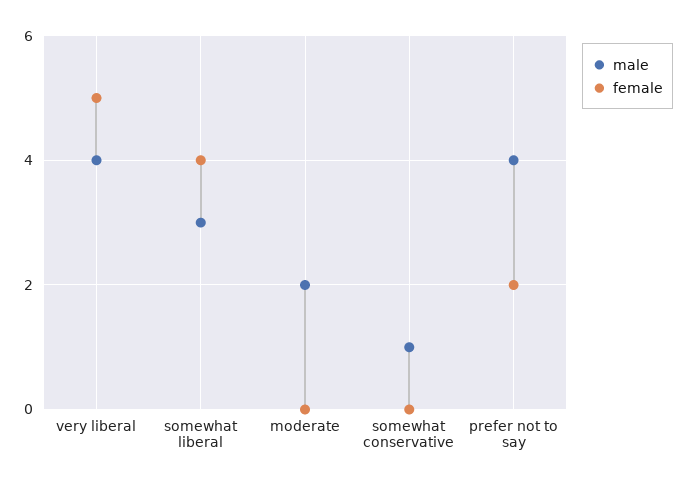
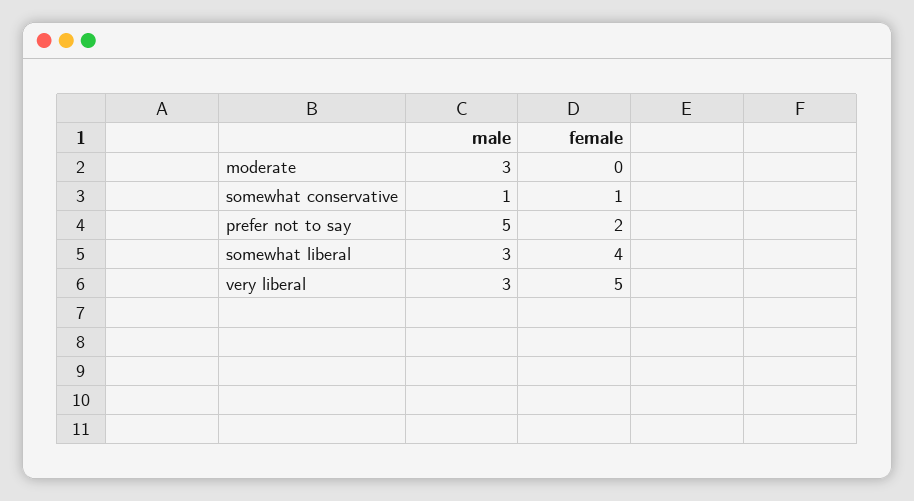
  {
    "male": {
-     "very liberal": 4,
+     "very liberal": 3,
      "somewhat liberal": 3,
-     "moderate": 2,
+     "moderate": 3,
      "somewhat conservative": 1,
-     "prefer not to say": 4
+     "prefer not to say": 5
    },
    "female": {
      "very liberal": 5,
      "somewhat liberal": 4,
      "moderate": 0,
-     "somewhat conservative": 0,
+     "somewhat conservative": 1,
      "prefer not to say": 2
    }
  }

